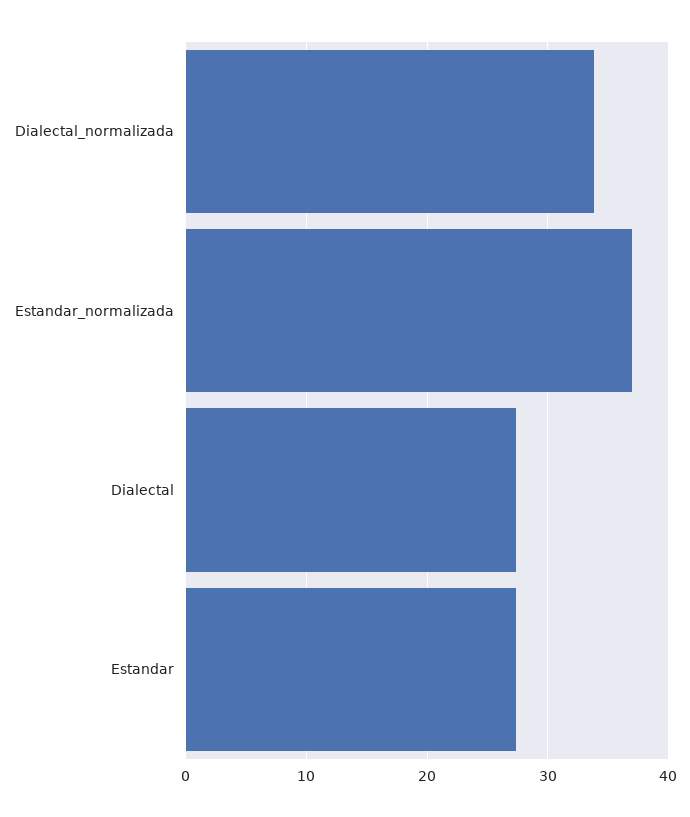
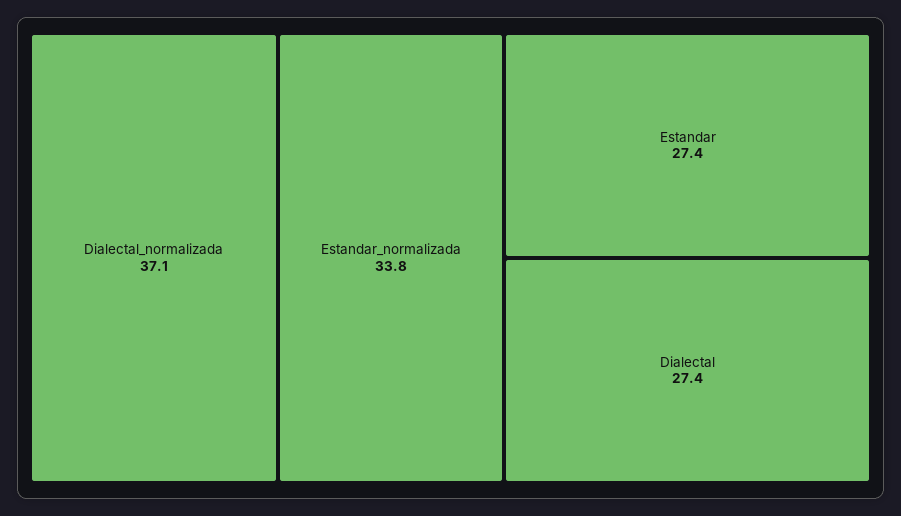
  {
-   "Dialectal_normalizada": 34,
+   "Dialectal_normalizada": 37.1,
-   "Estandar_normalizada": 37,
+   "Estandar_normalizada": 33.8,
    "Dialectal": 27.4,
    "Estandar": 27.4
  }

